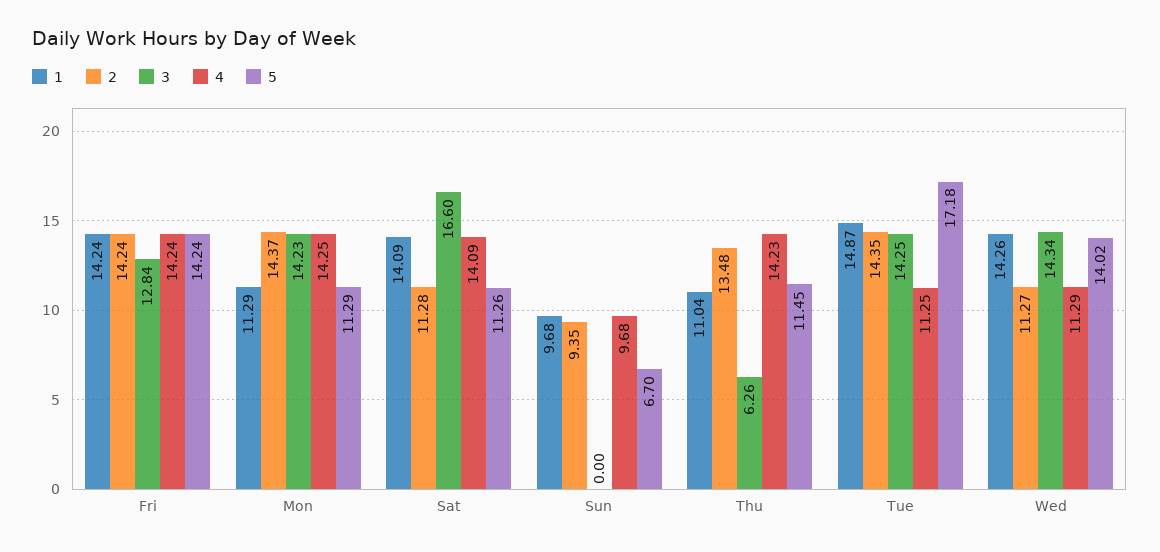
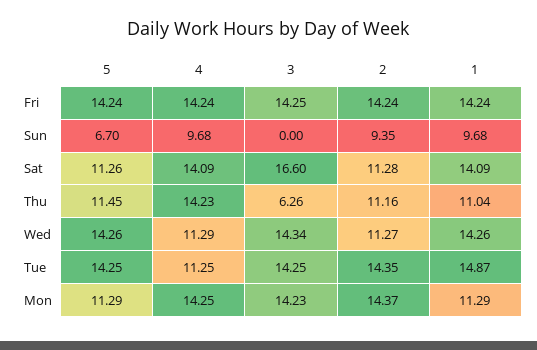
  {
    "1": {
      "Fri": 14.24,
      "Mon": 11.29,
      "Sat": 14.09,
      "Sun": 9.68,
      "Thu": 11.04,
      "Tue": 14.87,
      "Wed": 14.26
    },
    "2": {
      "Fri": 14.24,
      "Mon": 14.37,
      "Sat": 11.28,
      "Sun": 9.35,
-     "Thu": 13.48,
+     "Thu": 11.16,
      "Tue": 14.35,
      "Wed": 11.27
    },
    "3": {
-     "Fri": 12.84,
+     "Fri": 14.25,
      "Mon": 14.23,
      "Sat": 16.6,
      "Sun": 0,
      "Thu": 6.26,
      "Tue": 14.25,
      "Wed": 14.34
    },
    "4": {
      "Fri": 14.24,
      "Mon": 14.25,
      "Sat": 14.09,
      "Sun": 9.68,
      "Thu": 14.23,
      "Tue": 11.25,
      "Wed": 11.29
    },
    "5": {
      "Fri": 14.24,
      "Mon": 11.29,
      "Sat": 11.26,
      "Sun": 6.7,
      "Thu": 11.45,
-     "Tue": 17.18,
+     "Tue": 14.25,
-     "Wed": 14.02
+     "Wed": 14.26
    }
  }

